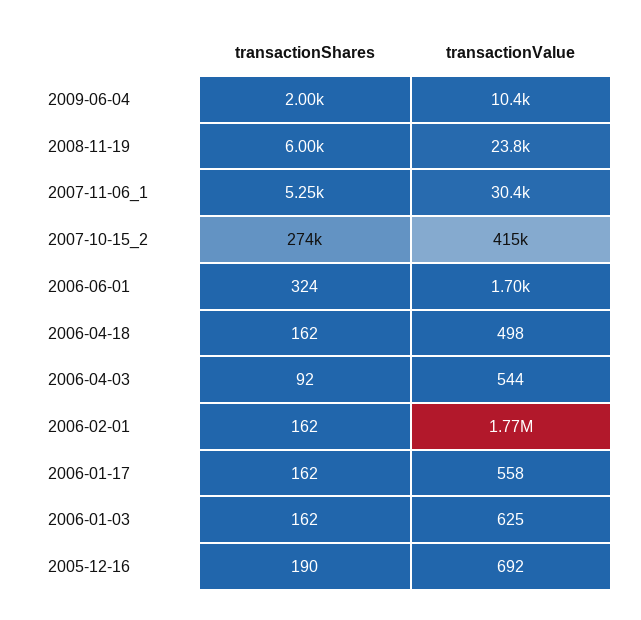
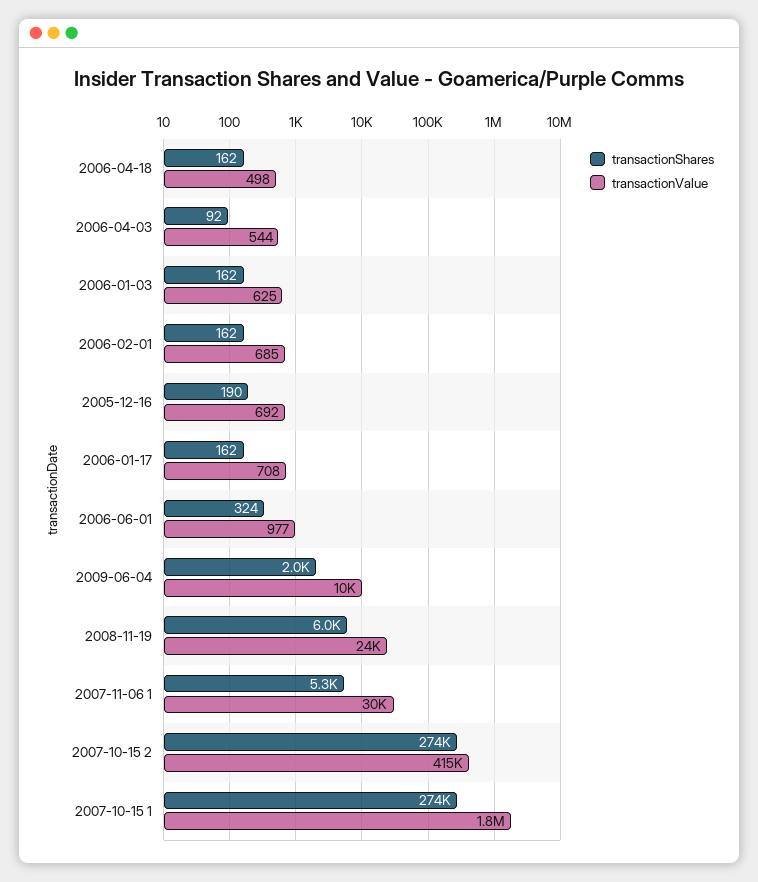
  {
    "transactionShares": {
      "2009-06-04": 2000,
      "2008-11-19": 6000,
      "2007-11-06_1": 5250,
      "2007-10-15_2": 274000,
      "2006-06-01": 324,
      "2006-04-18": 162,
      "2006-04-03": 92,
      "2006-02-01": 162,
      "2006-01-17": 162,
      "2006-01-03": 162,
-     "2005-12-16": 190
+     "2005-12-16": 190,
+     "2007-10-15 1": 274000
    },
    "transactionValue": {
      "2009-06-04": 10400,
      "2008-11-19": 23800,
      "2007-11-06_1": 30400,
      "2007-10-15_2": 415000,
-     "2006-06-01": 1700,
+     "2006-06-01": 977,
      "2006-04-18": 498,
      "2006-04-03": 544,
-     "2006-02-01": 1770000,
+     "2006-02-01": 685,
-     "2006-01-17": 558,
+     "2006-01-17": 708,
      "2006-01-03": 625,
-     "2005-12-16": 692
+     "2005-12-16": 692,
+     "2007-10-15 1": 1800000
    }
  }

